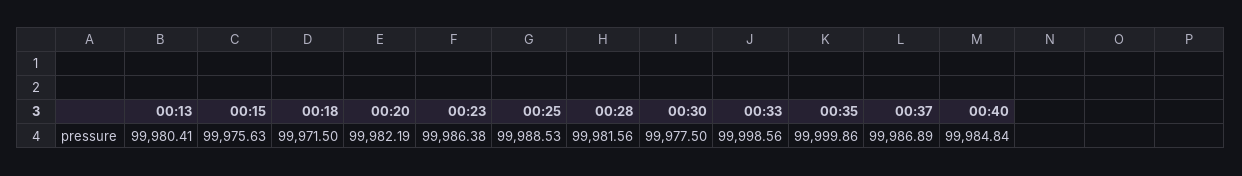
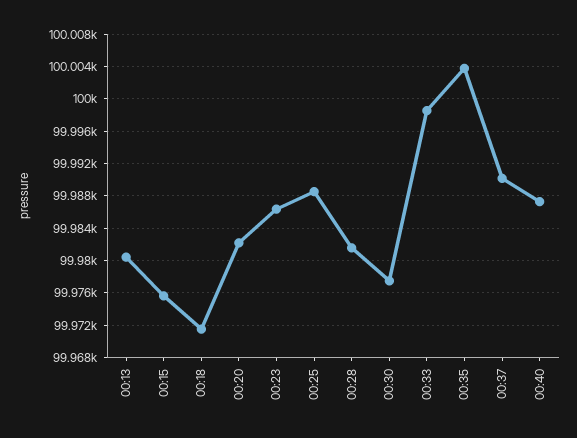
  {
    "00:13": 99980.41,
    "00:15": 99975.63,
    "00:18": 99971.5,
    "00:20": 99982.19,
    "00:23": 99986.38,
    "00:25": 99988.53,
    "00:28": 99981.56,
    "00:30": 99977.5,
    "00:33": 99998.56,
-   "00:35": 99999.86,
+   "00:35": 100004,
-   "00:37": 99986.89,
+   "00:37": 99990,
-   "00:40": 99984.84
+   "00:40": 99987
  }

